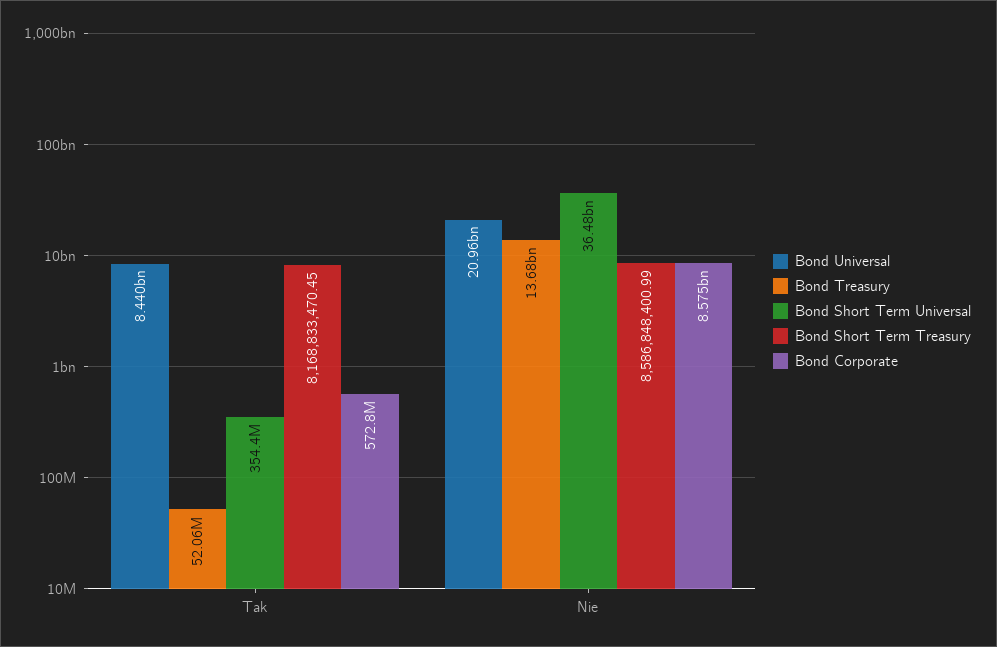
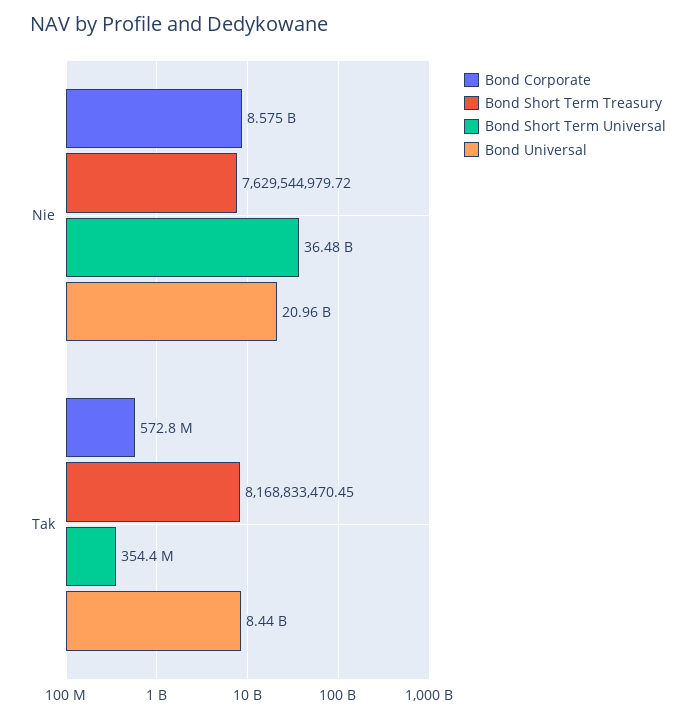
  {
    "Bond Universal": {
      "Tak": 8440000000,
      "Nie": 20960000000
    },
-   "Bond Treasury": {
-     "Tak": 52060000,
-     "Nie": 13680000000
-   },
    "Bond Short Term Universal": {
      "Tak": 354400000,
      "Nie": 36480000000
    },
    "Bond Short Term Treasury": {
      "Tak": 8168833470.45,
-     "Nie": 8586848400.99
+     "Nie": 7629544979.72
    },
    "Bond Corporate": {
      "Tak": 572800000,
      "Nie": 8575000000
    }
  }

